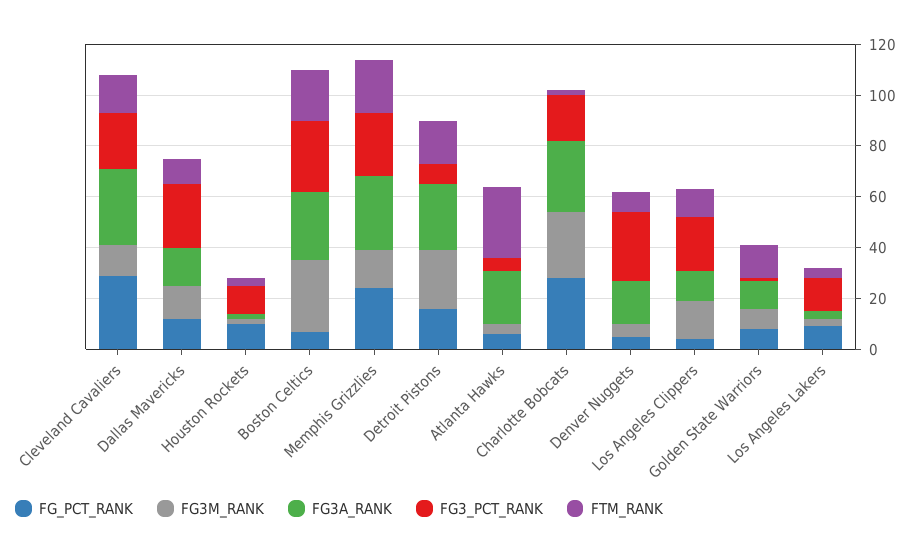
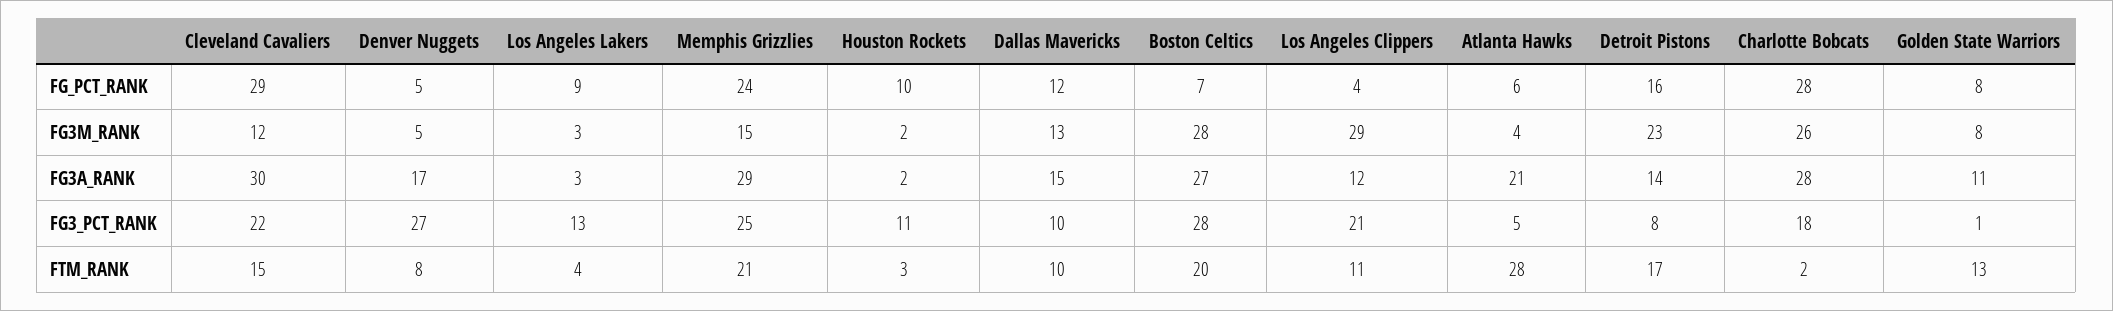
  {
    "FG_PCT_RANK": {
      "Cleveland Cavaliers": 29,
      "Dallas Mavericks": 12,
      "Houston Rockets": 10,
      "Boston Celtics": 7,
      "Memphis Grizzlies": 24,
      "Detroit Pistons": 16,
      "Atlanta Hawks": 6,
      "Charlotte Bobcats": 28,
      "Denver Nuggets": 5,
      "Los Angeles Clippers": 4,
      "Golden State Warriors": 8,
      "Los Angeles Lakers": 9
    },
    "FG3M_RANK": {
      "Cleveland Cavaliers": 12,
      "Dallas Mavericks": 13,
      "Houston Rockets": 2,
      "Boston Celtics": 28,
      "Memphis Grizzlies": 15,
      "Detroit Pistons": 23,
      "Atlanta Hawks": 4,
      "Charlotte Bobcats": 26,
      "Denver Nuggets": 5,
-     "Los Angeles Clippers": 15,
+     "Los Angeles Clippers": 29,
      "Golden State Warriors": 8,
      "Los Angeles Lakers": 3
    },
    "FG3A_RANK": {
      "Cleveland Cavaliers": 30,
      "Dallas Mavericks": 15,
      "Houston Rockets": 2,
      "Boston Celtics": 27,
      "Memphis Grizzlies": 29,
-     "Detroit Pistons": 25,
+     "Detroit Pistons": 14,
      "Atlanta Hawks": 21,
      "Charlotte Bobcats": 28,
      "Denver Nuggets": 17,
      "Los Angeles Clippers": 12,
      "Golden State Warriors": 11,
      "Los Angeles Lakers": 3
    },
    "FG3_PCT_RANK": {
      "Cleveland Cavaliers": 22,
-     "Dallas Mavericks": 25,
+     "Dallas Mavericks": 10,
      "Houston Rockets": 11,
      "Boston Celtics": 28,
      "Memphis Grizzlies": 25,
      "Detroit Pistons": 8,
      "Atlanta Hawks": 5,
      "Charlotte Bobcats": 18,
      "Denver Nuggets": 27,
      "Los Angeles Clippers": 21,
      "Golden State Warriors": 1,
      "Los Angeles Lakers": 13
    },
    "FTM_RANK": {
      "Cleveland Cavaliers": 15,
      "Dallas Mavericks": 10,
      "Houston Rockets": 3,
      "Boston Celtics": 20,
      "Memphis Grizzlies": 21,
      "Detroit Pistons": 17,
      "Atlanta Hawks": 28,
      "Charlotte Bobcats": 2,
      "Denver Nuggets": 8,
      "Los Angeles Clippers": 11,
      "Golden State Warriors": 13,
      "Los Angeles Lakers": 4
    }
  }

